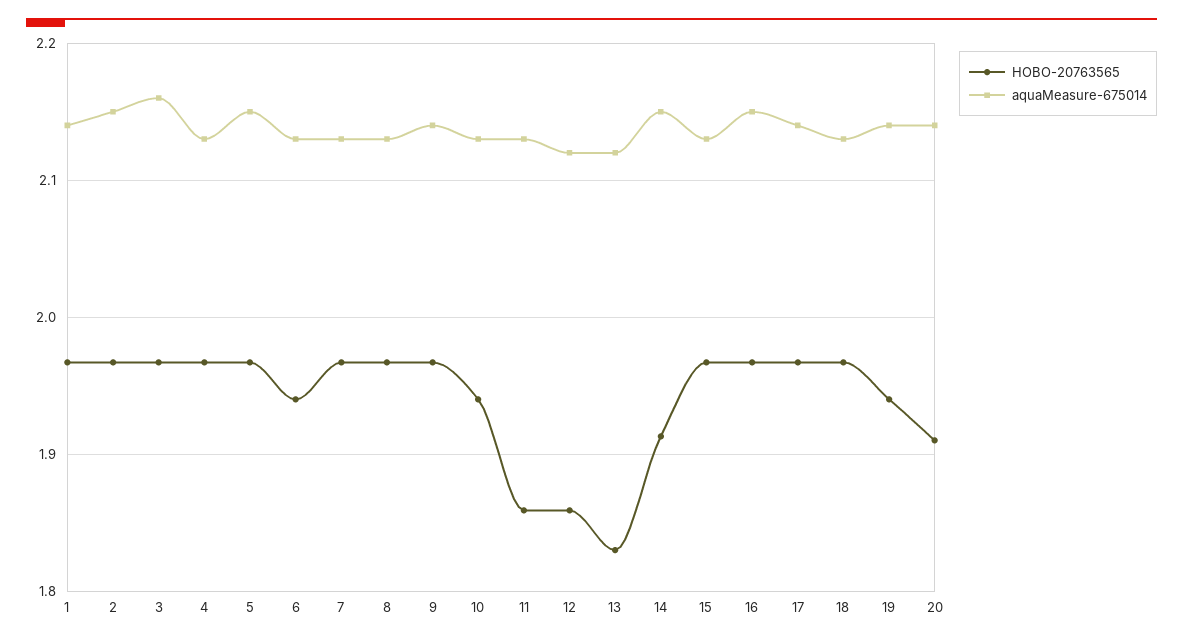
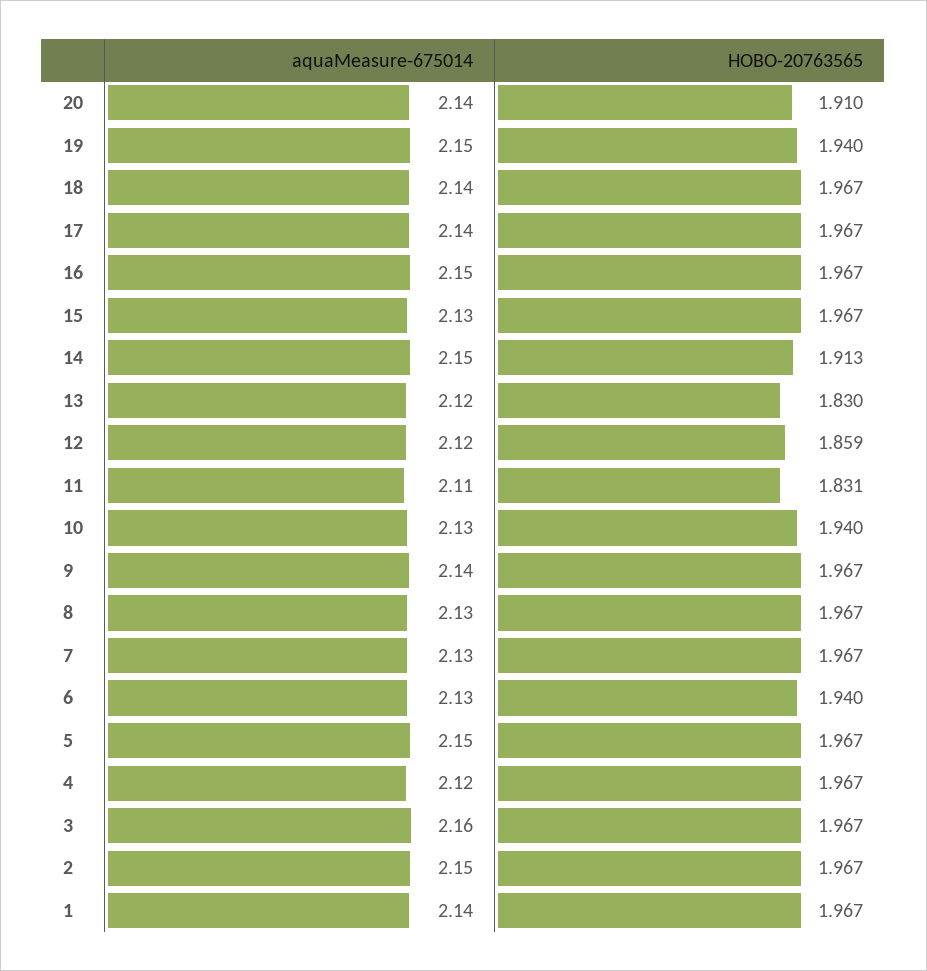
  {
    "HOBO-20763565": {
      "1": 1.967,
      "2": 1.967,
      "3": 1.967,
      "4": 1.967,
      "5": 1.967,
      "6": 1.94,
      "7": 1.967,
      "8": 1.967,
      "9": 1.967,
      "10": 1.94,
-     "11": 1.86,
+     "11": 1.831,
      "12": 1.859,
      "13": 1.83,
      "14": 1.913,
      "15": 1.967,
      "16": 1.967,
      "17": 1.967,
      "18": 1.967,
      "19": 1.94,
      "20": 1.91
    },
    "aquaMeasure-675014": {
      "1": 2.14,
      "2": 2.15,
      "3": 2.16,
-     "4": 2.13,
+     "4": 2.12,
      "5": 2.15,
      "6": 2.13,
      "7": 2.13,
      "8": 2.13,
      "9": 2.14,
      "10": 2.13,
-     "11": 2.13,
+     "11": 2.11,
      "12": 2.12,
      "13": 2.12,
      "14": 2.15,
      "15": 2.13,
      "16": 2.15,
      "17": 2.14,
-     "18": 2.13,
+     "18": 2.14,
-     "19": 2.14,
+     "19": 2.15,
      "20": 2.14
    }
  }

